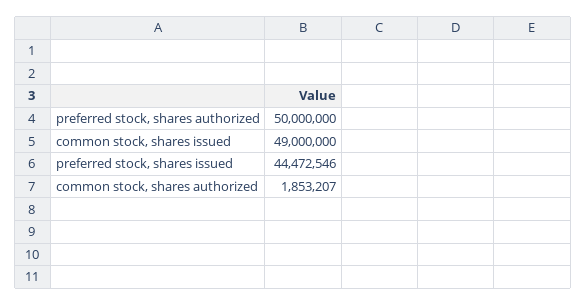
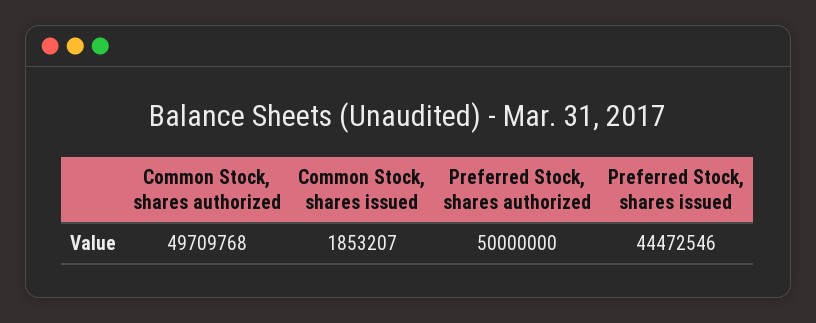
  {
    "preferred stock, shares authorized": 50000000,
-   "common stock, shares issued": 49000000,
+   "common stock, shares issued": 1853207,
    "preferred stock, shares issued": 44472546,
-   "common stock, shares authorized": 1853207
+   "common stock, shares authorized": 49709768
  }

